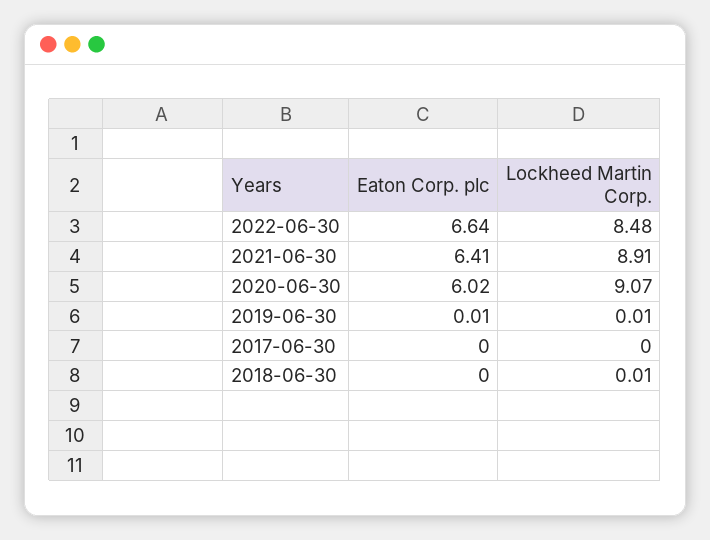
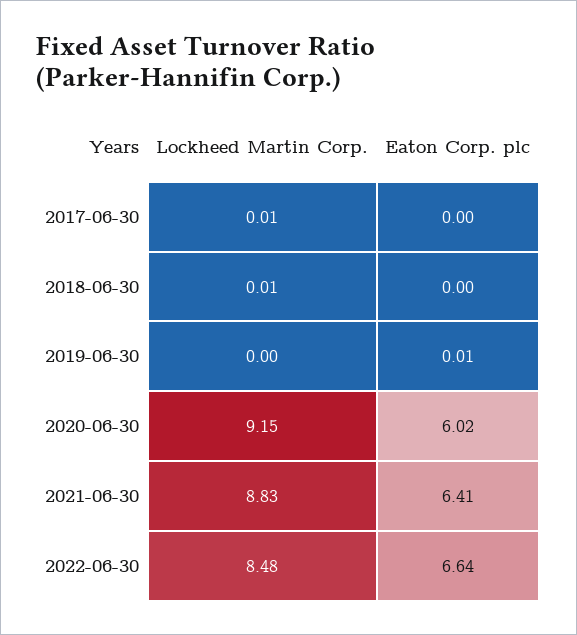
  {
    "Eaton Corp. plc": {
      "2022-06-30": 6.64,
      "2021-06-30": 6.41,
      "2020-06-30": 6.02,
      "2019-06-30": 0.01,
      "2017-06-30": 0,
      "2018-06-30": 0
    },
    "Lockheed Martin Corp.": {
      "2022-06-30": 8.48,
-     "2021-06-30": 8.91,
+     "2021-06-30": 8.83,
-     "2020-06-30": 9.07,
+     "2020-06-30": 9.15,
-     "2019-06-30": 0.01,
+     "2019-06-30": 0,
-     "2017-06-30": 0,
+     "2017-06-30": 0.01,
      "2018-06-30": 0.01
    }
  }

